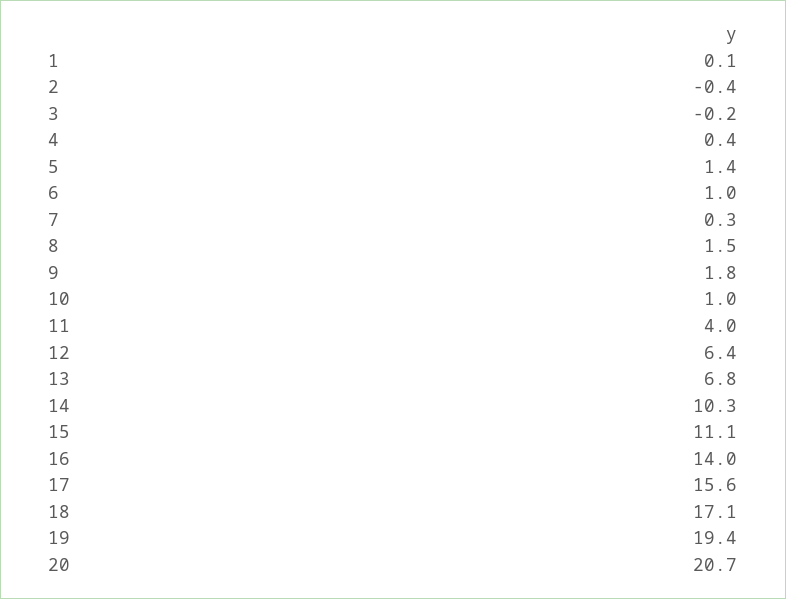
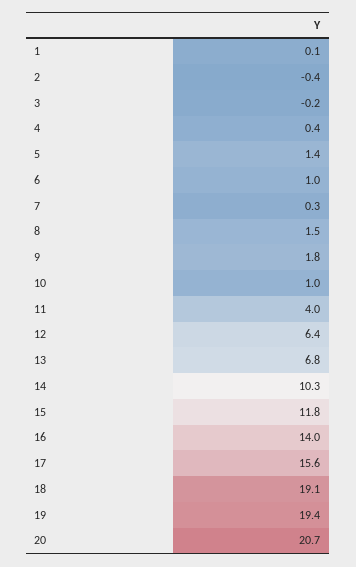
  {
    "1": 0.1,
    "2": -0.4,
    "3": -0.2,
    "4": 0.4,
    "5": 1.4,
    "6": 1,
    "7": 0.3,
    "8": 1.5,
    "9": 1.8,
    "10": 1,
    "11": 4,
    "12": 6.4,
    "13": 6.8,
    "14": 10.3,
-   "15": 11.1,
+   "15": 11.8,
    "16": 14,
    "17": 15.6,
-   "18": 17.1,
+   "18": 19.1,
    "19": 19.4,
    "20": 20.7
  }

